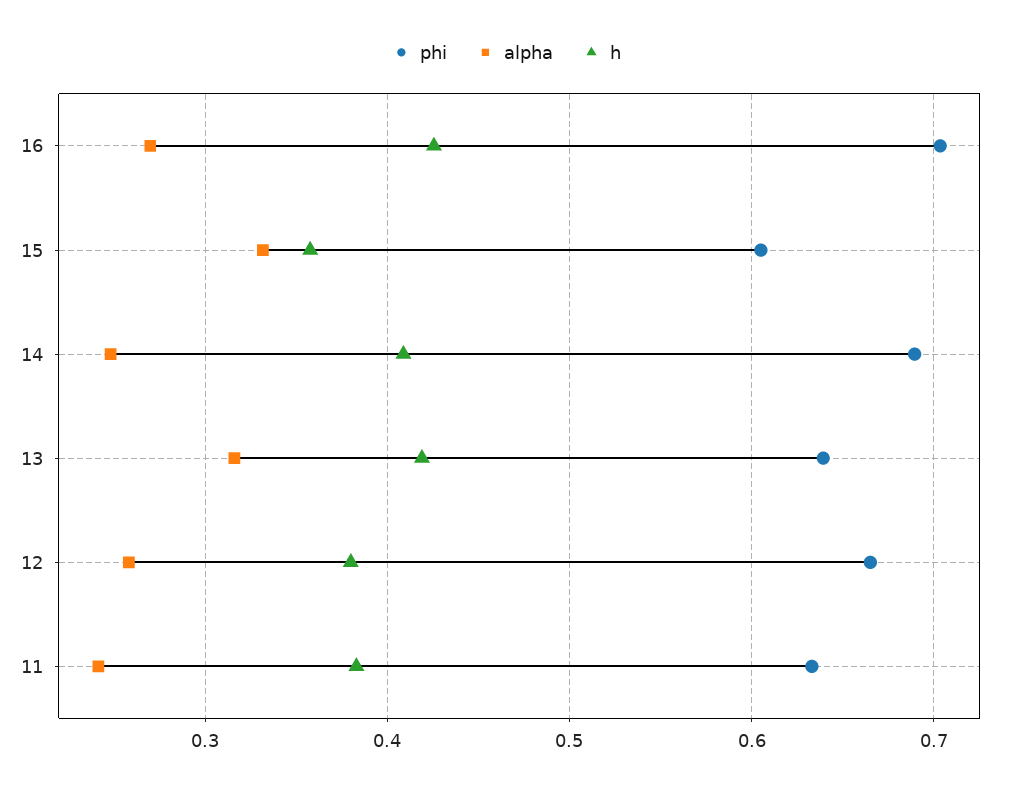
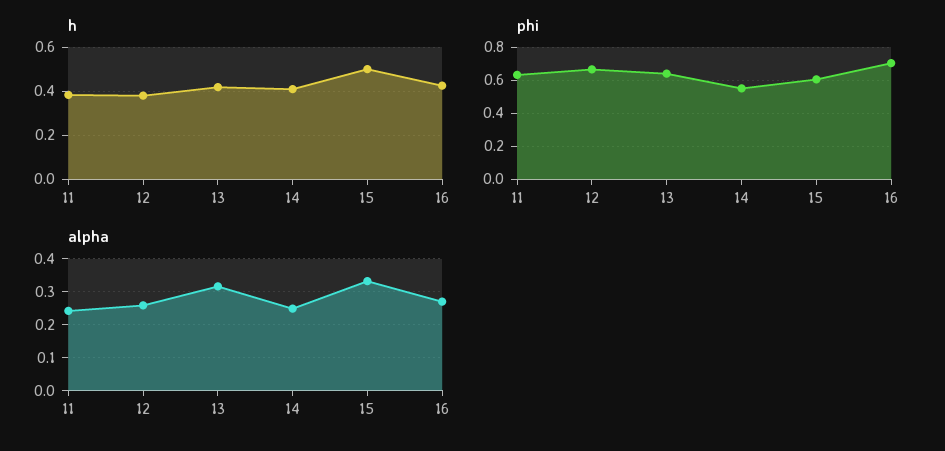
  {
    "phi": {
      "16": 0.7,
      "15": 0.61,
-     "14": 0.69,
+     "14": 0.55,
      "13": 0.64,
      "12": 0.67,
      "11": 0.63
    },
    "alpha": {
      "16": 0.27,
      "15": 0.33,
      "14": 0.25,
      "13": 0.32,
      "12": 0.26,
      "11": 0.24
    },
    "h": {
      "16": 0.43,
-     "15": 0.36,
+     "15": 0.5,
      "14": 0.41,
      "13": 0.42,
      "12": 0.38,
      "11": 0.38
    }
  }

